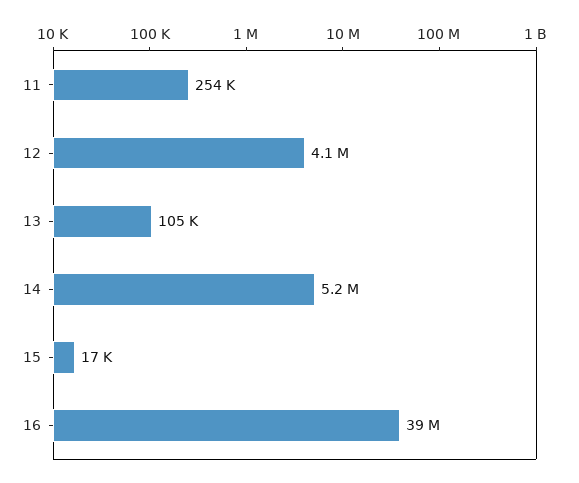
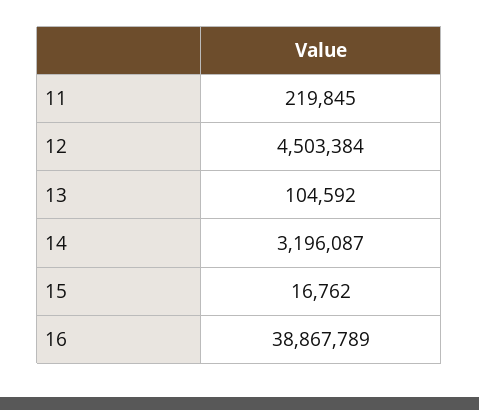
  {
-   "11": 254000,
+   "11": 219845,
-   "12": 4100000,
+   "12": 4503384,
    "13": 104592,
-   "14": 5200000,
+   "14": 3196087,
    "15": 16762,
    "16": 38867789
  }

